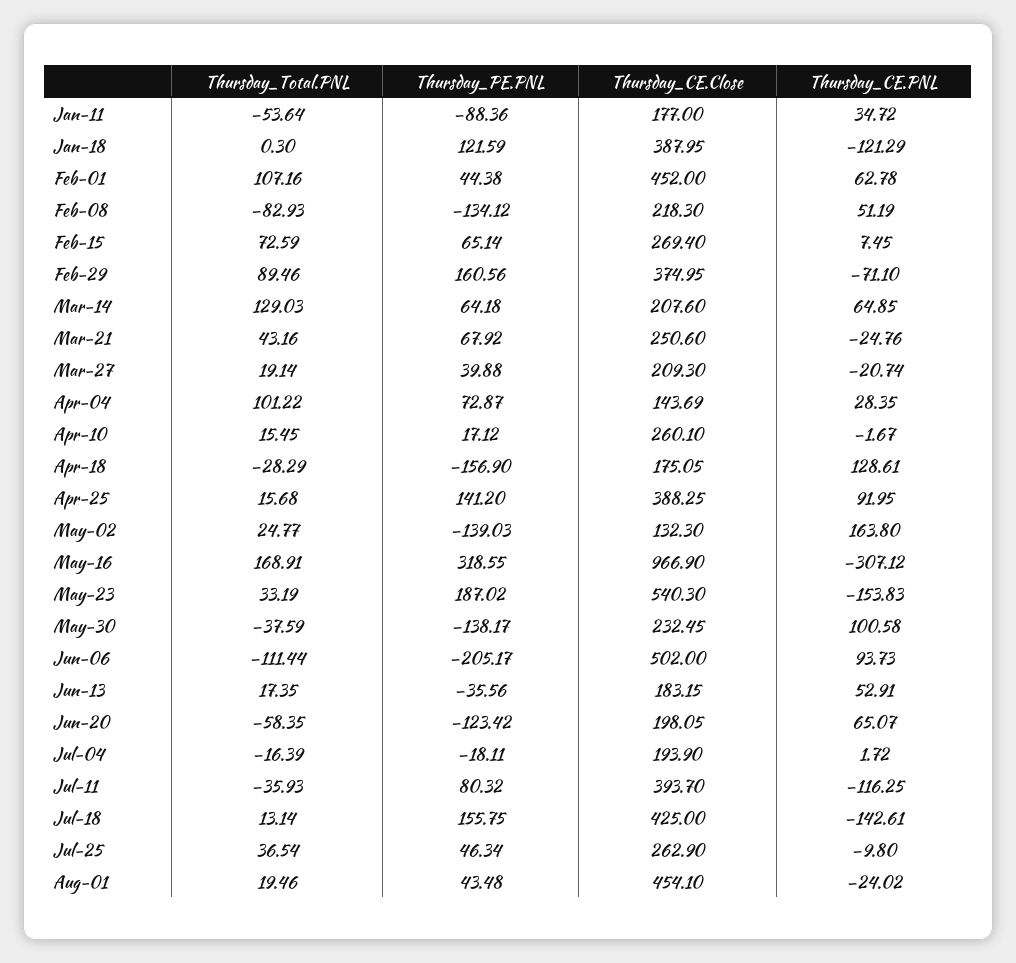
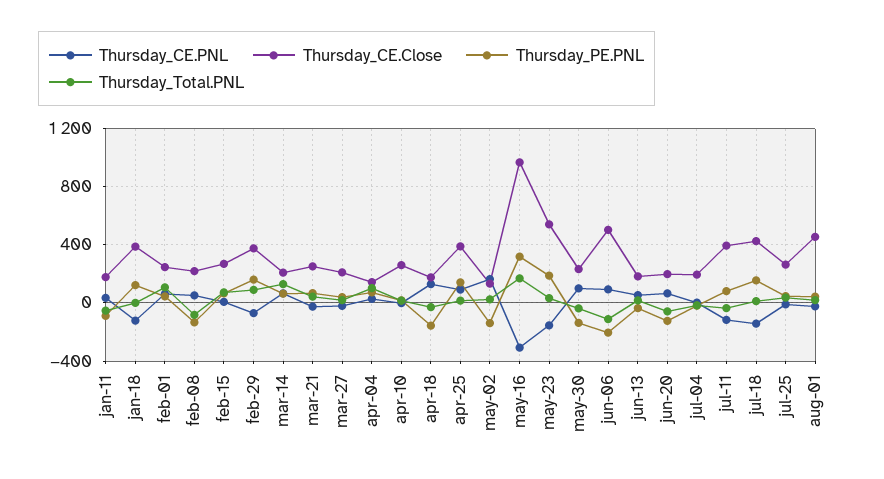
  {
    "Thursday_Total.PNL": {
      "Jan-11": -53.64,
      "Jan-18": 0.3,
      "Feb-01": 107.16,
      "Feb-08": -82.93,
      "Feb-15": 72.59,
      "Feb-29": 89.46,
      "Mar-14": 129.03,
      "Mar-21": 43.16,
      "Mar-27": 19.14,
      "Apr-04": 101.22,
      "Apr-10": 15.45,
      "Apr-18": -28.29,
      "Apr-25": 15.68,
      "May-02": 24.77,
      "May-16": 168.91,
      "May-23": 33.19,
      "May-30": -37.59,
      "Jun-06": -111.44,
      "Jun-13": 17.35,
      "Jun-20": -58.35,
      "Jul-04": -16.39,
      "Jul-11": -35.93,
      "Jul-18": 13.14,
      "Jul-25": 36.54,
      "Aug-01": 19.46
    },
    "Thursday_PE.PNL": {
      "Jan-11": -88.36,
      "Jan-18": 121.59,
      "Feb-01": 44.38,
      "Feb-08": -134.12,
      "Feb-15": 65.14,
      "Feb-29": 160.56,
      "Mar-14": 64.18,
      "Mar-21": 67.92,
      "Mar-27": 39.88,
      "Apr-04": 72.87,
      "Apr-10": 17.12,
      "Apr-18": -156.9,
      "Apr-25": 141.2,
      "May-02": -139.03,
      "May-16": 318.55,
      "May-23": 187.02,
      "May-30": -138.17,
      "Jun-06": -205.17,
      "Jun-13": -35.56,
      "Jun-20": -123.42,
      "Jul-04": -18.11,
      "Jul-11": 80.32,
      "Jul-18": 155.75,
      "Jul-25": 46.34,
      "Aug-01": 43.48
    },
    "Thursday_CE.Close": {
      "Jan-11": 177,
      "Jan-18": 387.95,
-     "Feb-01": 452,
+     "Feb-01": 250,
      "Feb-08": 218.3,
      "Feb-15": 269.4,
      "Feb-29": 374.95,
      "Mar-14": 207.6,
      "Mar-21": 250.6,
      "Mar-27": 209.3,
      "Apr-04": 143.69,
      "Apr-10": 260.1,
      "Apr-18": 175.05,
      "Apr-25": 388.25,
      "May-02": 132.3,
      "May-16": 966.9,
      "May-23": 540.3,
      "May-30": 232.45,
      "Jun-06": 502,
      "Jun-13": 183.15,
      "Jun-20": 198.05,
      "Jul-04": 193.9,
      "Jul-11": 393.7,
      "Jul-18": 425,
      "Jul-25": 262.9,
      "Aug-01": 454.1
    },
    "Thursday_CE.PNL": {
      "Jan-11": 34.72,
      "Jan-18": -121.29,
      "Feb-01": 62.78,
      "Feb-08": 51.19,
      "Feb-15": 7.45,
      "Feb-29": -71.1,
      "Mar-14": 64.85,
      "Mar-21": -24.76,
      "Mar-27": -20.74,
      "Apr-04": 28.35,
      "Apr-10": -1.67,
      "Apr-18": 128.61,
      "Apr-25": 91.95,
      "May-02": 163.8,
      "May-16": -307.12,
      "May-23": -153.83,
      "May-30": 100.58,
      "Jun-06": 93.73,
      "Jun-13": 52.91,
      "Jun-20": 65.07,
      "Jul-04": 1.72,
      "Jul-11": -116.25,
      "Jul-18": -142.61,
      "Jul-25": -9.8,
      "Aug-01": -24.02
    }
  }

